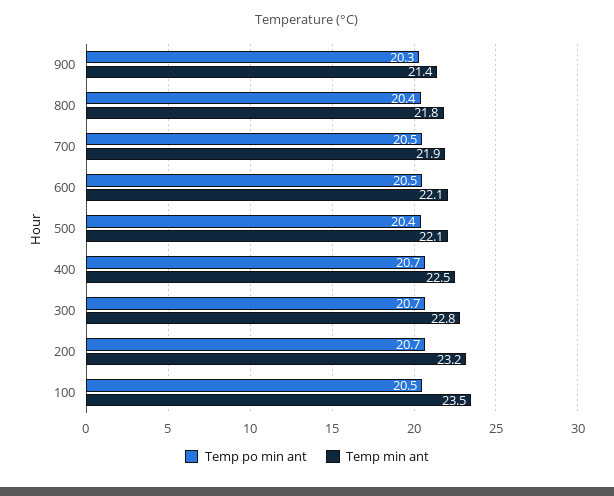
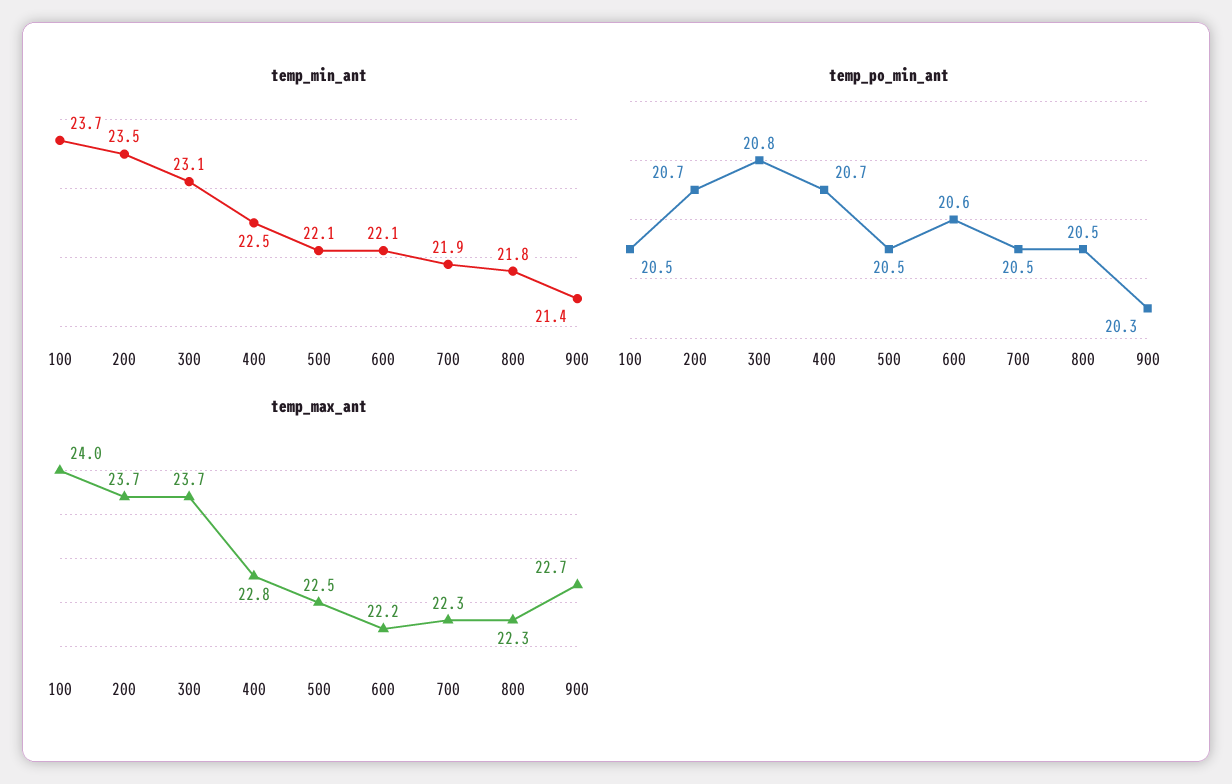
  {
    "Temp po min ant": {
      "900": 20.3,
-     "800": 20.4,
+     "800": 20.5,
      "700": 20.5,
-     "600": 20.5,
+     "600": 20.6,
-     "500": 20.4,
+     "500": 20.5,
      "400": 20.7,
-     "300": 20.7,
+     "300": 20.8,
      "200": 20.7,
      "100": 20.5
    },
    "Temp min ant": {
      "900": 21.4,
      "800": 21.8,
      "700": 21.9,
      "600": 22.1,
      "500": 22.1,
      "400": 22.5,
-     "300": 22.8,
+     "300": 23.1,
-     "200": 23.2,
+     "200": 23.5,
-     "100": 23.5
+     "100": 23.7
-   }
+   },
+   "temp_max_ant": {
+     "100": 24,
+     "200": 23.7,
+     "300": 23.7,
+     "400": 22.8,
+     "500": 22.5,
+     "600": 22.2,
+     "700": 22.3,
+     "800": 22.3,
+     "900": 22.7
+   }
  }

